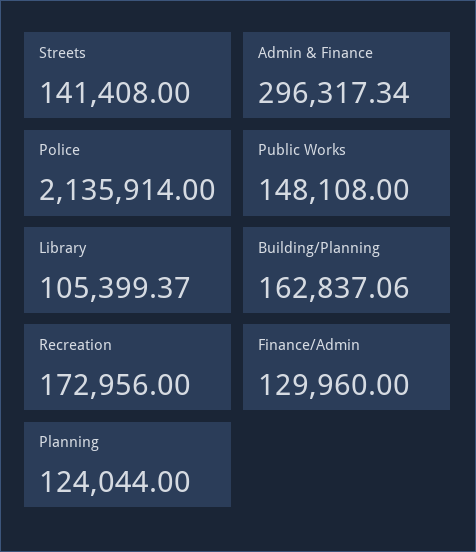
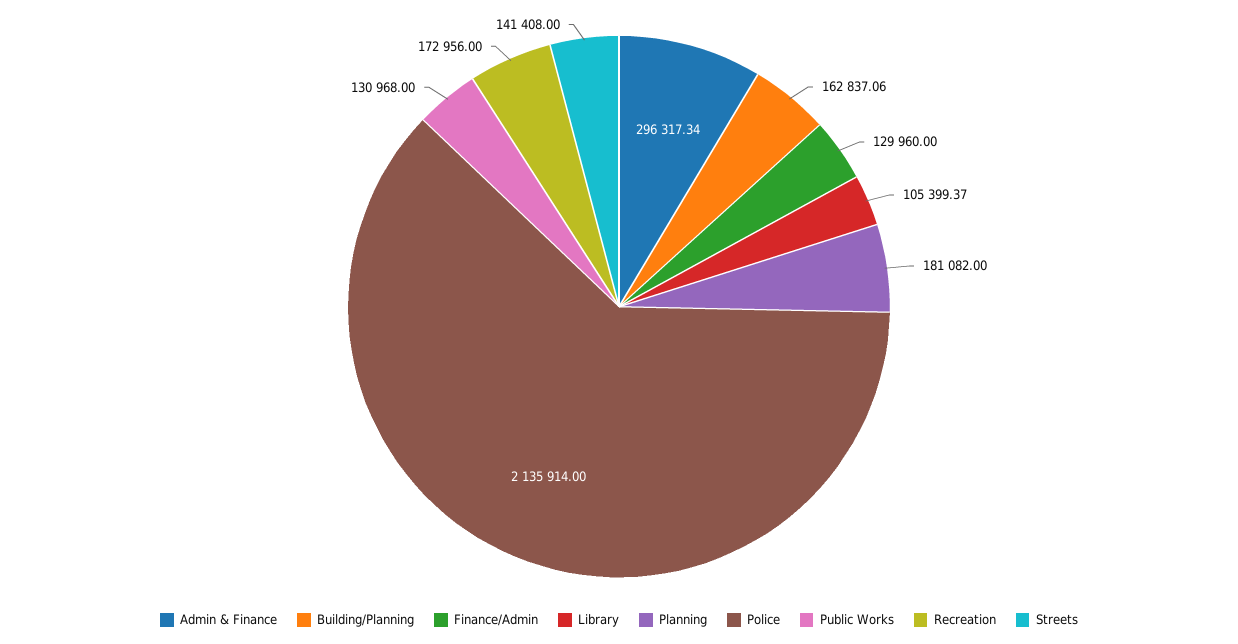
  {
    "Streets": 141408,
    "Admin & Finance": 296317.34,
    "Police": 2135914,
-   "Public Works": 148108,
+   "Public Works": 130968,
    "Library": 105399.37,
    "Building/Planning": 162837.06,
    "Recreation": 172956,
    "Finance/Admin": 129960,
-   "Planning": 124044
+   "Planning": 181082
  }

